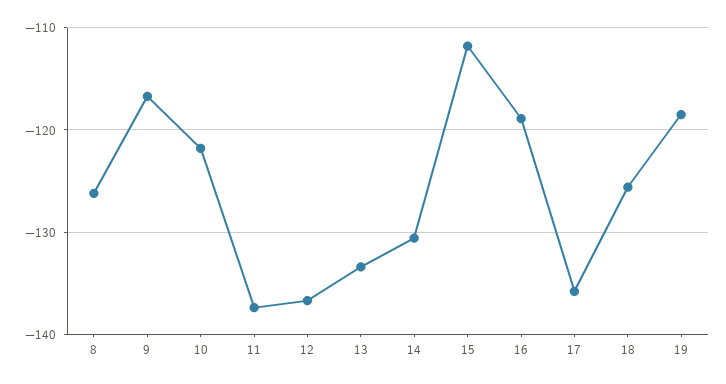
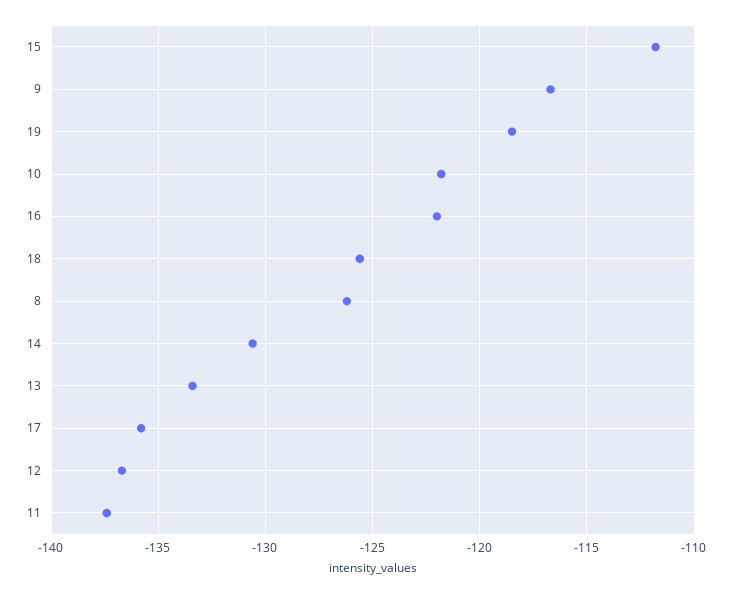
  {
    "8": -126,
    "9": -116.5,
    "10": -122,
    "11": -137.5,
    "12": -136.5,
    "13": -133.5,
    "14": -130.5,
    "15": -112,
-   "16": -119,
+   "16": -122,
    "17": -136,
    "18": -125.5,
    "19": -118.5
  }

